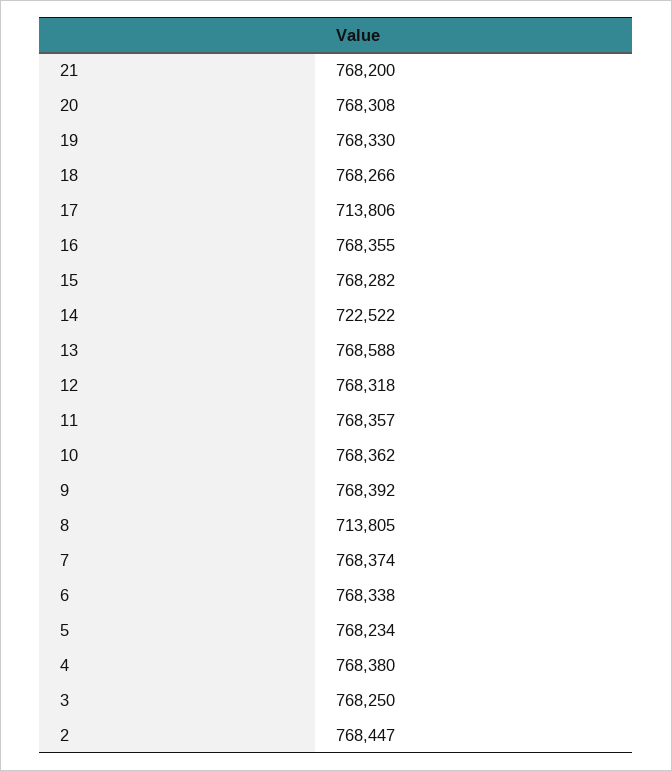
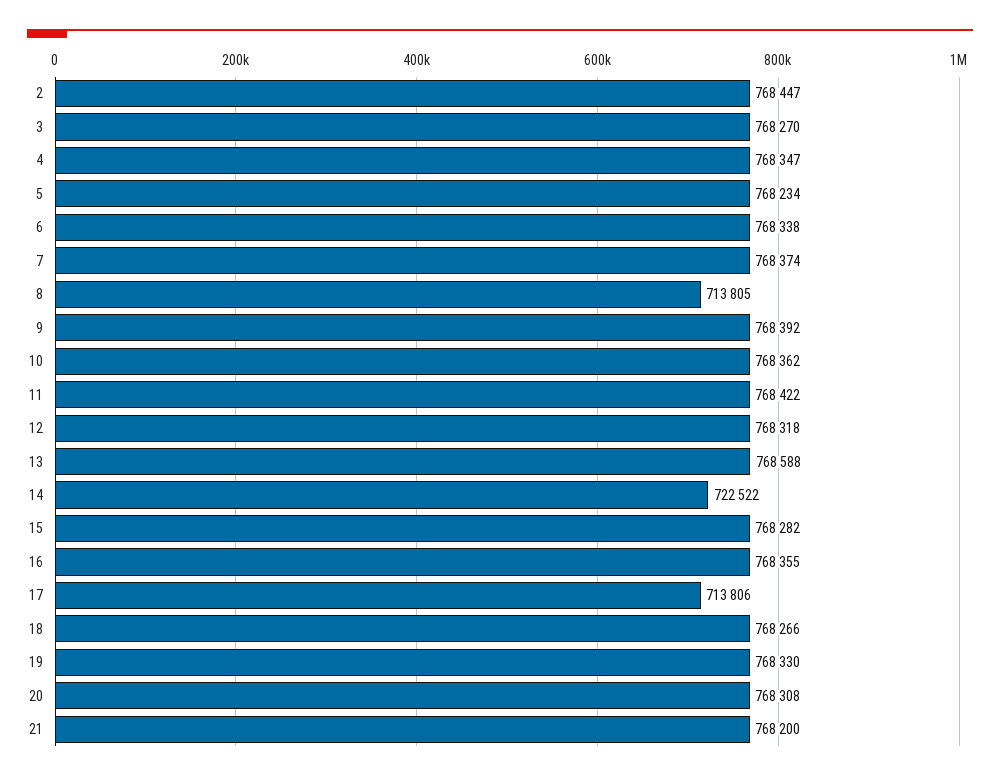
  {
    "21": 768200,
    "20": 768308,
    "19": 768330,
    "18": 768266,
    "17": 713806,
    "16": 768355,
    "15": 768282,
    "14": 722522,
    "13": 768588,
    "12": 768318,
-   "11": 768357,
+   "11": 768422,
    "10": 768362,
    "9": 768392,
    "8": 713805,
    "7": 768374,
    "6": 768338,
    "5": 768234,
-   "4": 768380,
+   "4": 768347,
-   "3": 768250,
+   "3": 768270,
    "2": 768447
  }

